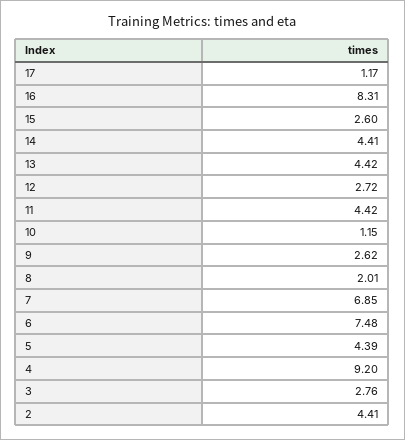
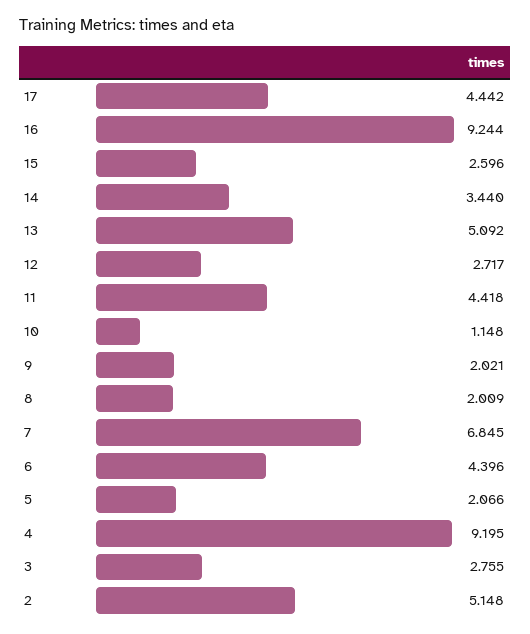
  {
-   "17": 1.17,
+   "17": 4.442,
-   "16": 8.31,
+   "16": 9.244,
    "15": 2.596,
-   "14": 4.41,
+   "14": 3.44,
-   "13": 4.42,
+   "13": 5.092,
    "12": 2.717,
    "11": 4.418,
    "10": 1.148,
-   "9": 2.62,
+   "9": 2.021,
    "8": 2.009,
    "7": 6.845,
-   "6": 7.48,
+   "6": 4.396,
-   "5": 4.39,
+   "5": 2.066,
    "4": 9.195,
    "3": 2.755,
-   "2": 4.41
+   "2": 5.148
  }

